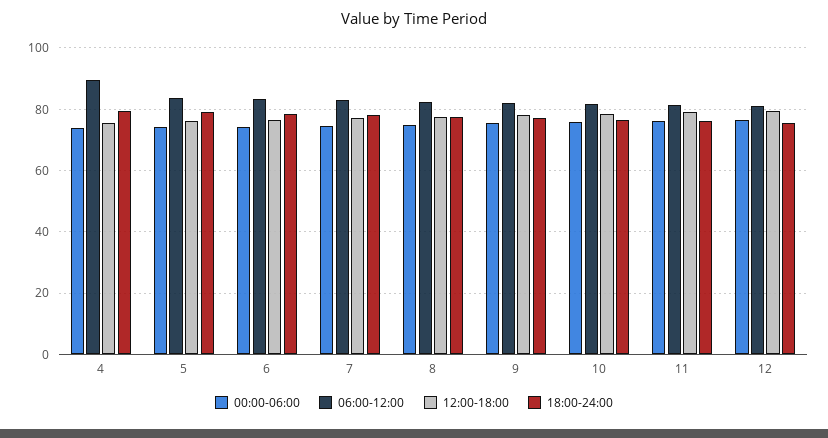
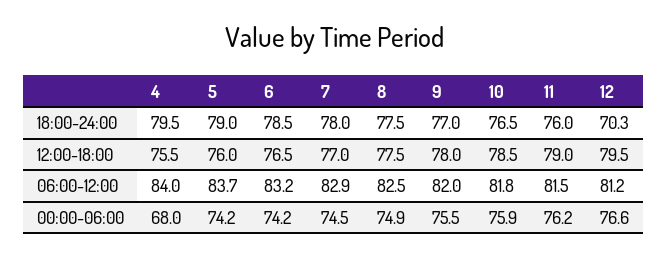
  {
    "00:00-06:00": {
-     "4": 74,
+     "4": 68,
      "5": 74.2,
      "6": 74.2,
      "7": 74.5,
      "8": 74.9,
      "9": 75.5,
      "10": 75.9,
      "11": 76.2,
      "12": 76.6
    },
    "06:00-12:00": {
-     "4": 90,
+     "4": 84,
      "5": 83.7,
      "6": 83.2,
      "7": 82.9,
      "8": 82.5,
      "9": 82,
      "10": 81.8,
      "11": 81.5,
      "12": 81.2
    },
    "12:00-18:00": {
      "4": 75.5,
      "5": 76,
      "6": 76.5,
      "7": 77,
      "8": 77.5,
      "9": 78,
      "10": 78.5,
      "11": 79,
      "12": 79.5
    },
    "18:00-24:00": {
      "4": 79.5,
      "5": 79,
      "6": 78.5,
      "7": 78,
      "8": 77.5,
      "9": 77,
      "10": 76.5,
      "11": 76,
-     "12": 76
+     "12": 70.3
    }
  }

